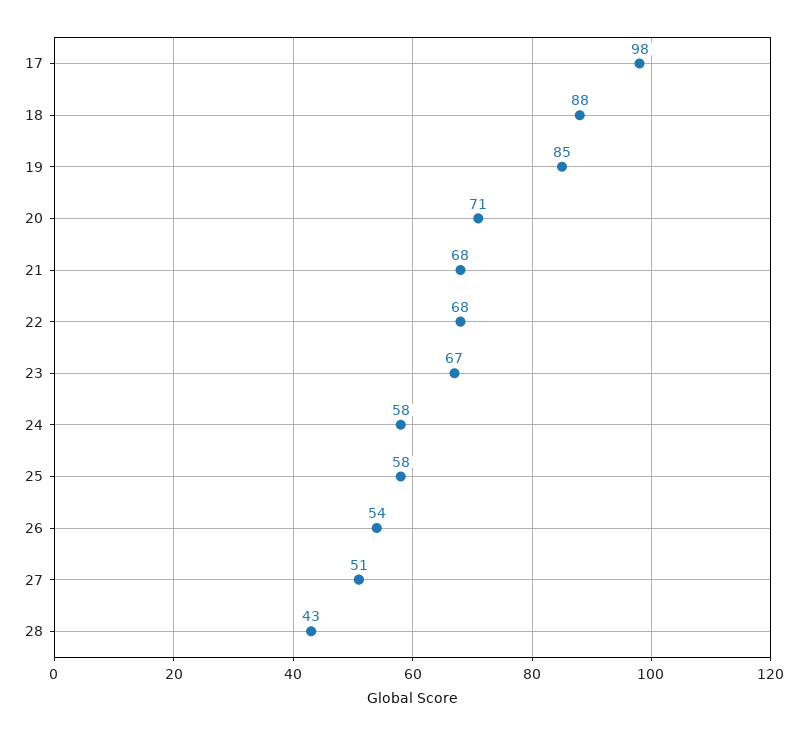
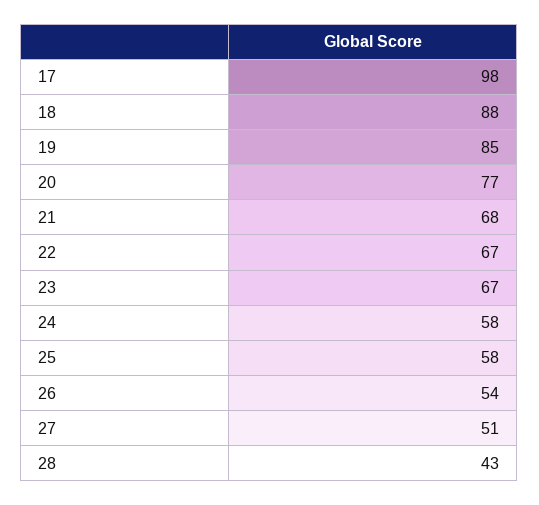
  {
    "17": 98,
    "18": 88,
    "19": 85,
-   "20": 71,
+   "20": 77,
    "21": 68,
-   "22": 68,
+   "22": 67,
    "23": 67,
    "24": 58,
    "25": 58,
    "26": 54,
    "27": 51,
    "28": 43
  }

